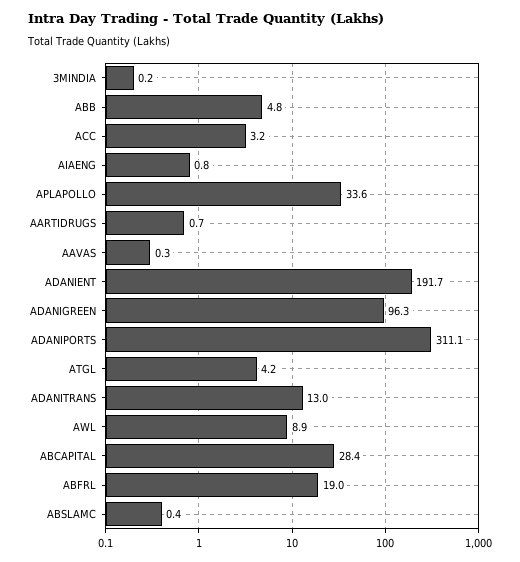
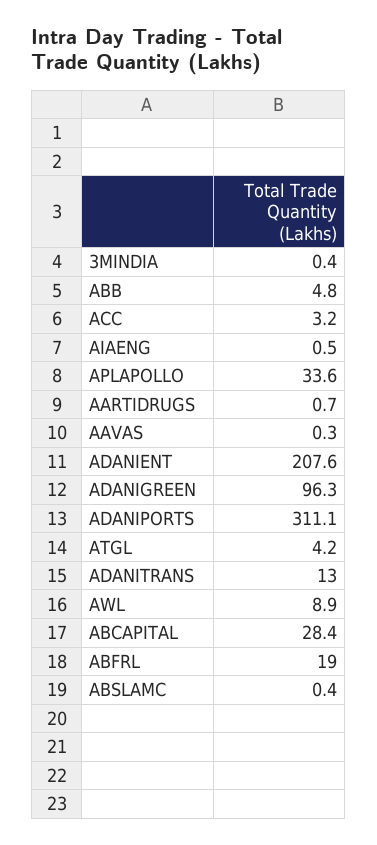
  {
-   "3MINDIA": 0.2,
+   "3MINDIA": 0.4,
    "ABB": 4.8,
    "ACC": 3.2,
-   "AIAENG": 0.8,
+   "AIAENG": 0.5,
    "APLAPOLLO": 33.6,
    "AARTIDRUGS": 0.7,
    "AAVAS": 0.3,
-   "ADANIENT": 191.7,
+   "ADANIENT": 207.6,
    "ADANIGREEN": 96.3,
    "ADANIPORTS": 311.1,
    "ATGL": 4.2,
    "ADANITRANS": 13,
    "AWL": 8.9,
    "ABCAPITAL": 28.4,
    "ABFRL": 19,
    "ABSLAMC": 0.4
  }

